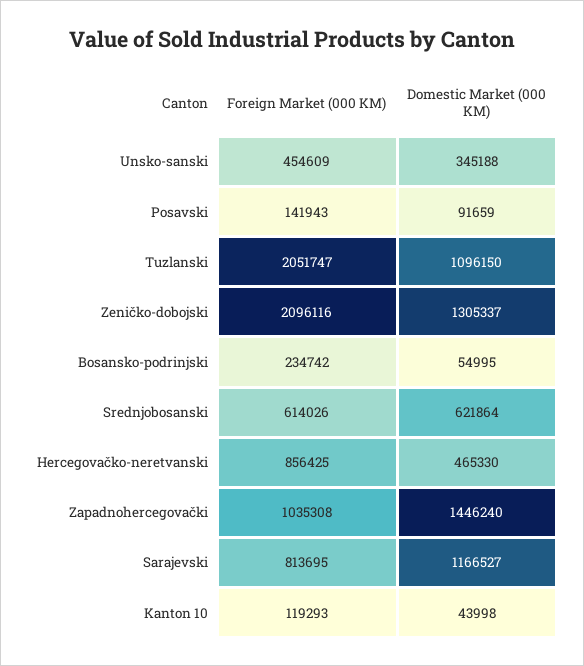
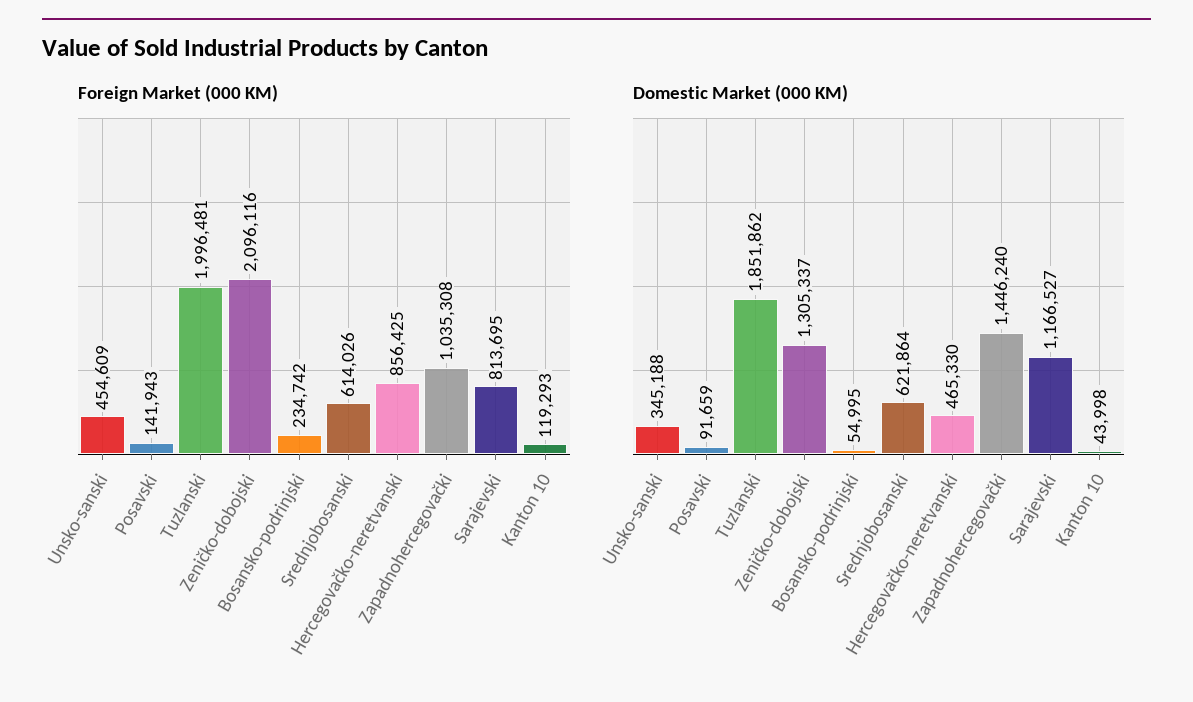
  {
    "Foreign Market (000 KM)": {
      "Unsko-sanski": 454609,
      "Posavski": 141943,
-     "Tuzlanski": 2051747,
+     "Tuzlanski": 1996481,
      "Zeničko-dobojski": 2096116,
      "Bosansko-podrinjski": 234742,
      "Srednjobosanski": 614026,
      "Hercegovačko-neretvanski": 856425,
      "Zapadnohercegovački": 1035308,
      "Sarajevski": 813695,
      "Kanton 10": 119293
    },
    "Domestic Market (000 KM)": {
      "Unsko-sanski": 345188,
      "Posavski": 91659,
-     "Tuzlanski": 1096150,
+     "Tuzlanski": 1851862,
      "Zeničko-dobojski": 1305337,
      "Bosansko-podrinjski": 54995,
      "Srednjobosanski": 621864,
      "Hercegovačko-neretvanski": 465330,
      "Zapadnohercegovački": 1446240,
      "Sarajevski": 1166527,
      "Kanton 10": 43998
    }
  }

